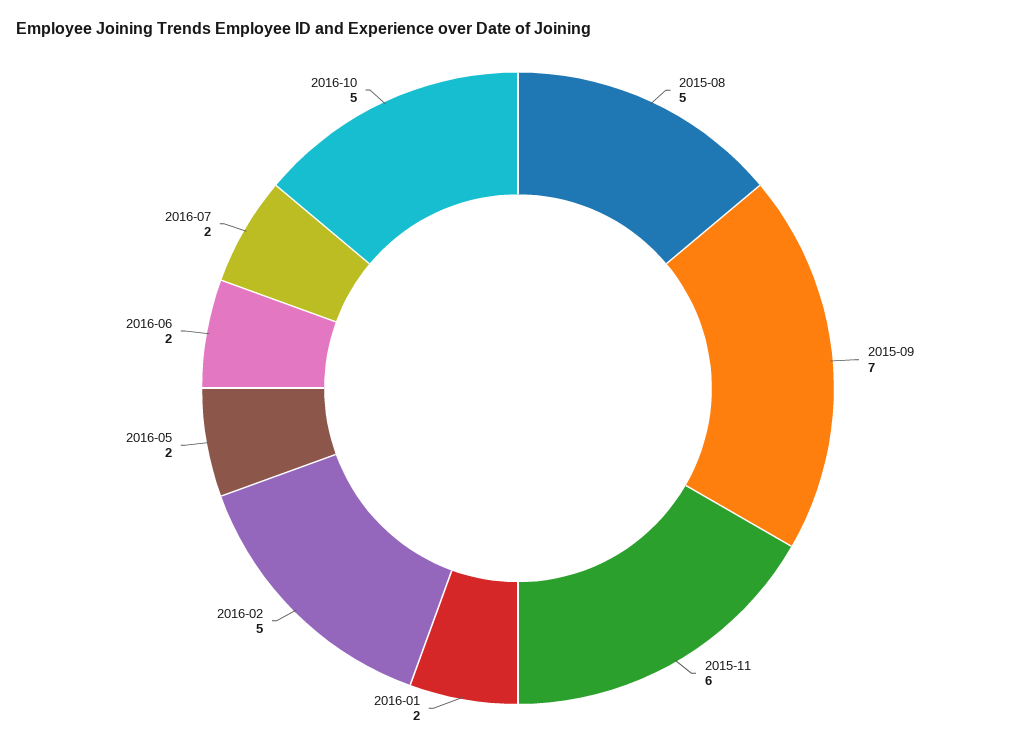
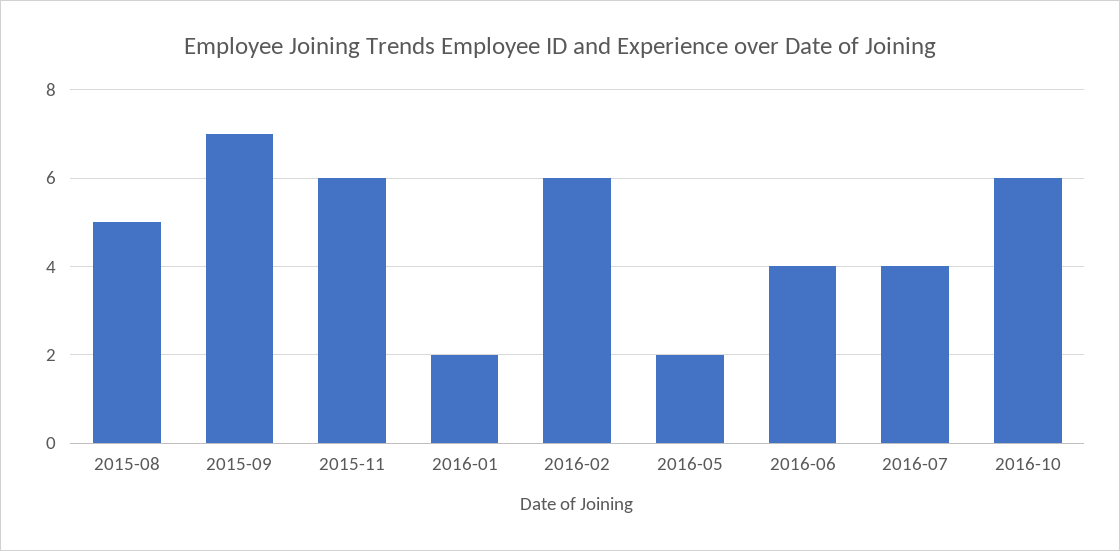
  {
    "2015-08": 5,
    "2015-09": 7,
    "2015-11": 6,
    "2016-01": 2,
-   "2016-02": 5,
+   "2016-02": 6,
    "2016-05": 2,
-   "2016-06": 2,
+   "2016-06": 4,
-   "2016-07": 2,
+   "2016-07": 4,
-   "2016-10": 5
+   "2016-10": 6
  }

